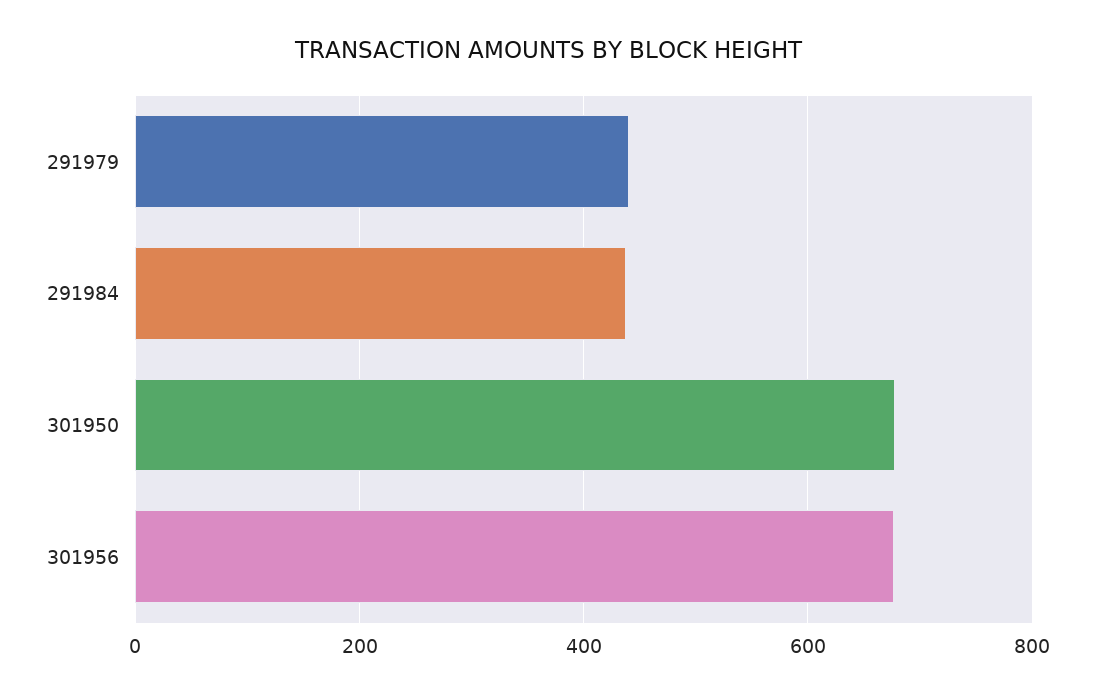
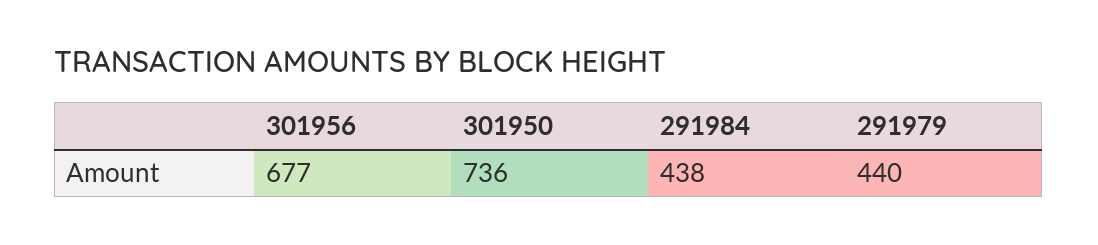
  {
    "291979": 440,
    "291984": 438,
-   "301950": 680,
+   "301950": 736,
    "301956": 677
  }

